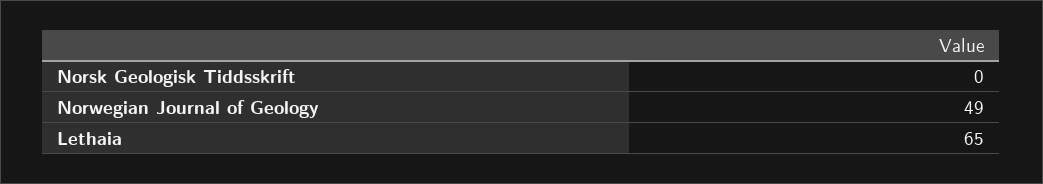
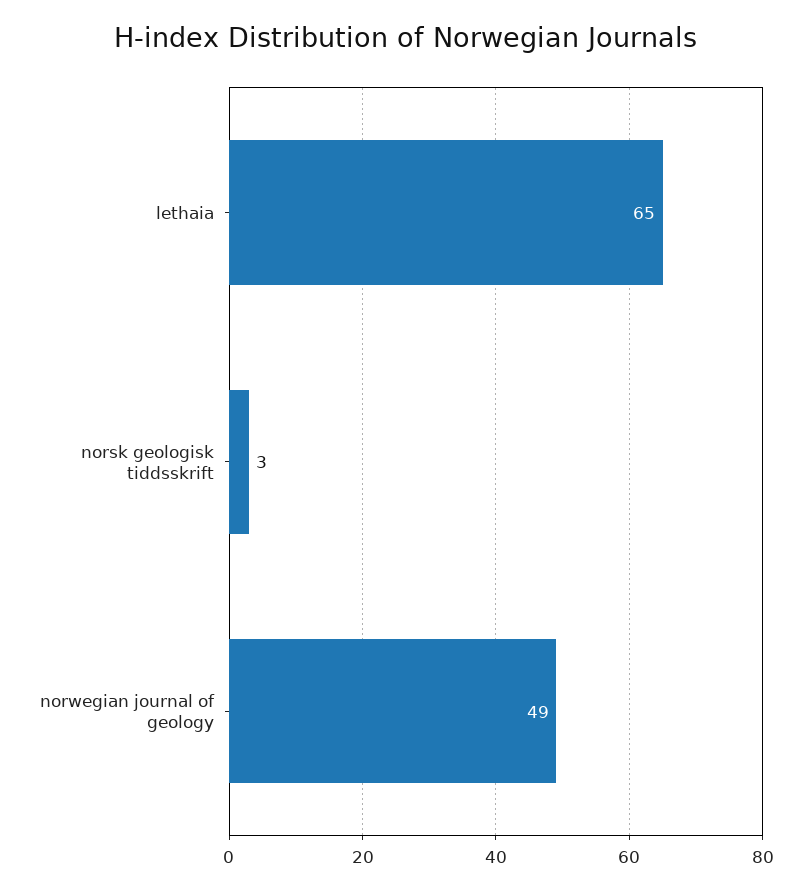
  {
-   "Norsk Geologisk Tiddsskrift": 0,
+   "Norsk Geologisk Tiddsskrift": 3,
    "Norwegian Journal of Geology": 49,
    "Lethaia": 65
  }

